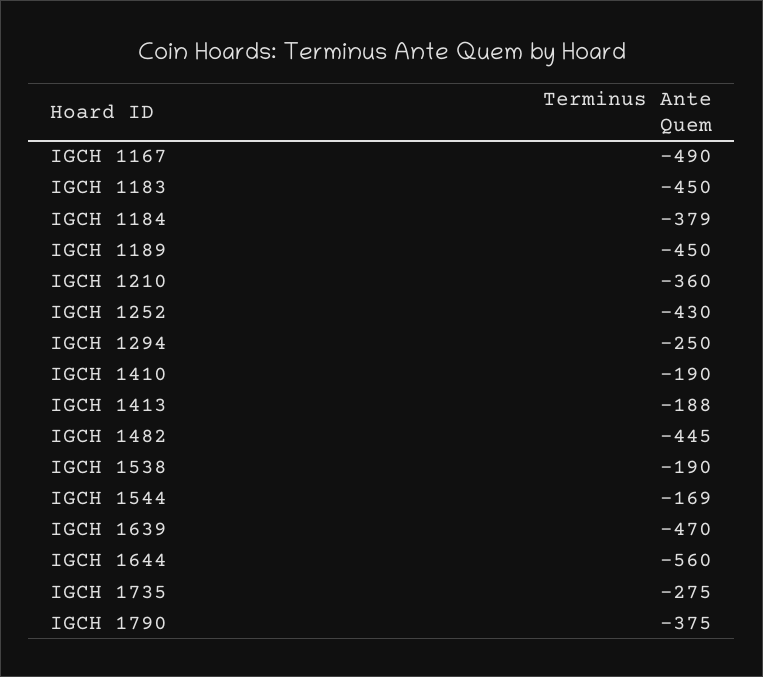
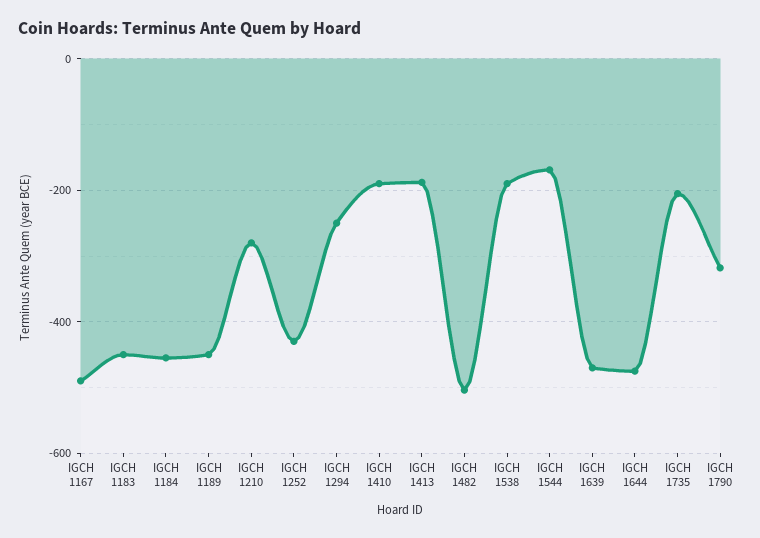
  {
    "IGCH 1167": -490,
    "IGCH 1183": -450,
-   "IGCH 1184": -379,
+   "IGCH 1184": -460,
    "IGCH 1189": -450,
-   "IGCH 1210": -360,
+   "IGCH 1210": -280,
    "IGCH 1252": -430,
    "IGCH 1294": -250,
    "IGCH 1410": -190,
    "IGCH 1413": -188,
-   "IGCH 1482": -445,
+   "IGCH 1482": -500,
    "IGCH 1538": -190,
    "IGCH 1544": -169,
    "IGCH 1639": -470,
-   "IGCH 1644": -560,
+   "IGCH 1644": -480,
-   "IGCH 1735": -275,
+   "IGCH 1735": -200,
-   "IGCH 1790": -375
+   "IGCH 1790": -320
  }

